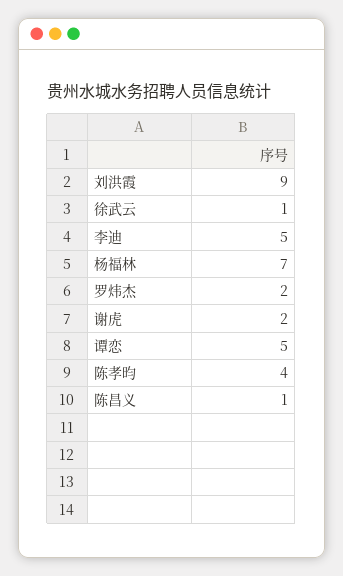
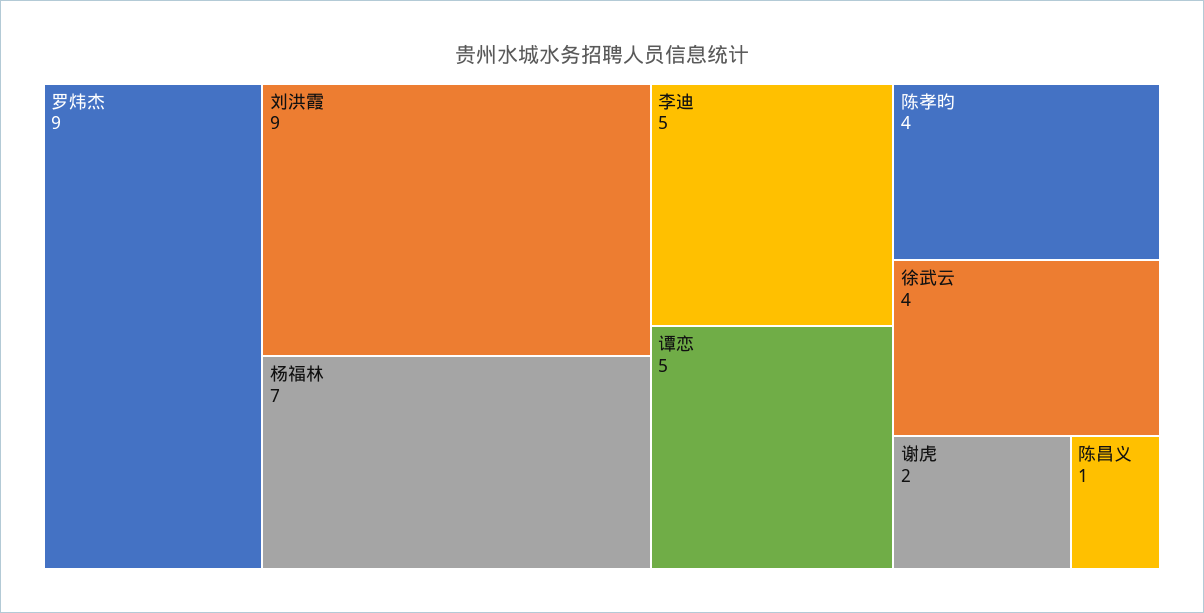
  {
    "刘洪霞": 9,
-   "徐武云": 1,
+   "徐武云": 4,
    "李迪": 5,
    "杨福林": 7,
-   "罗炜杰": 2,
+   "罗炜杰": 9,
    "谢虎": 2,
    "谭恋": 5,
    "陈孝昀": 4,
    "陈昌义": 1
  }

